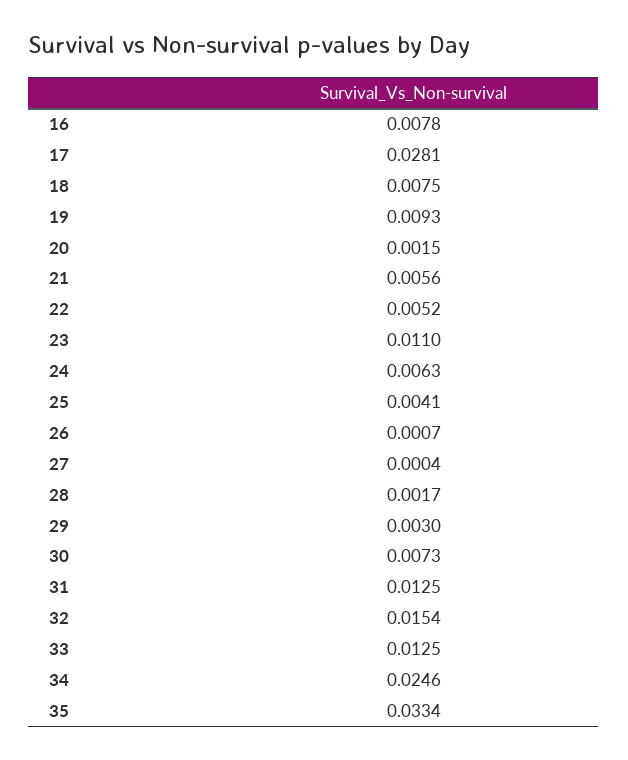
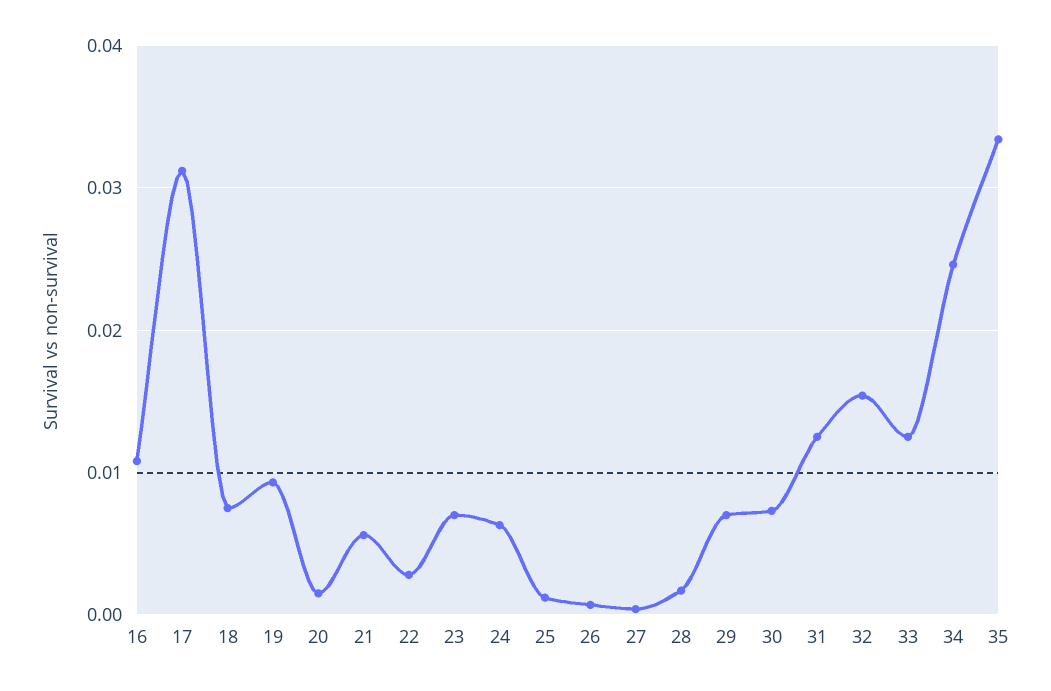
  {
-   "16": 0.0078,
+   "16": 0.011,
-   "17": 0.0281,
+   "17": 0.031,
    "18": 0.0075,
    "19": 0.0093,
    "20": 0.0015,
    "21": 0.0056,
-   "22": 0.0052,
+   "22": 0.003,
-   "23": 0.011,
+   "23": 0.007,
    "24": 0.0063,
-   "25": 0.0041,
+   "25": 0.001,
    "26": 0.0007,
    "27": 0.0004,
    "28": 0.0017,
-   "29": 0.003,
+   "29": 0.007,
    "30": 0.0073,
    "31": 0.0125,
    "32": 0.0154,
    "33": 0.0125,
    "34": 0.0246,
    "35": 0.0334
  }

